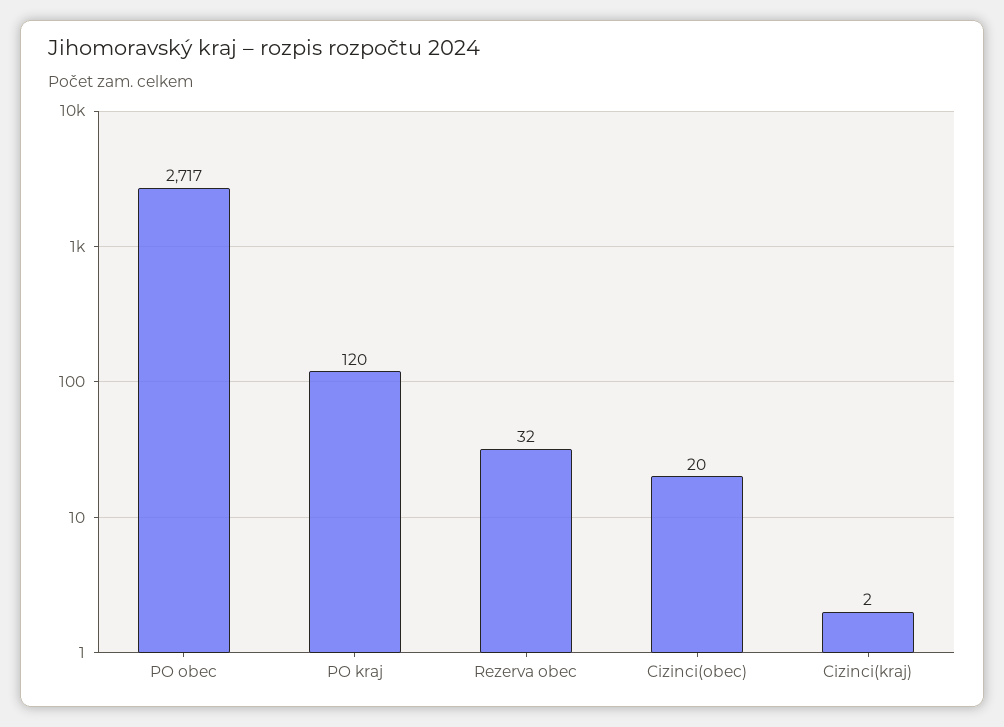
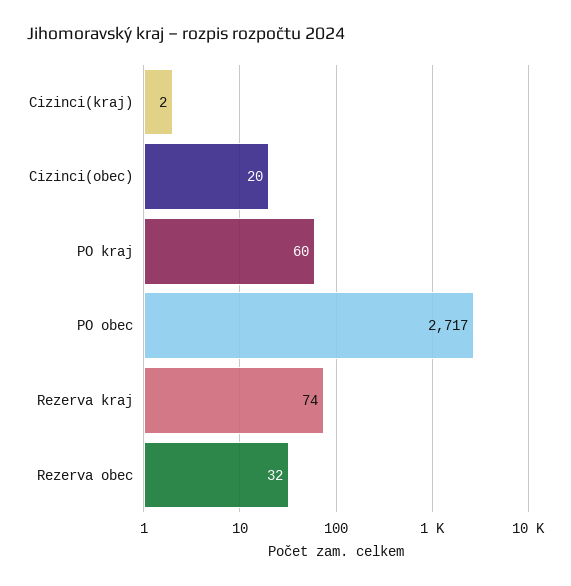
  {
    "PO obec": 2717,
-   "PO kraj": 120,
+   "PO kraj": 60,
    "Rezerva obec": 32,
    "Cizinci(obec)": 20,
-   "Cizinci(kraj)": 2
+   "Cizinci(kraj)": 2,
+   "Rezerva kraj": 74
  }

